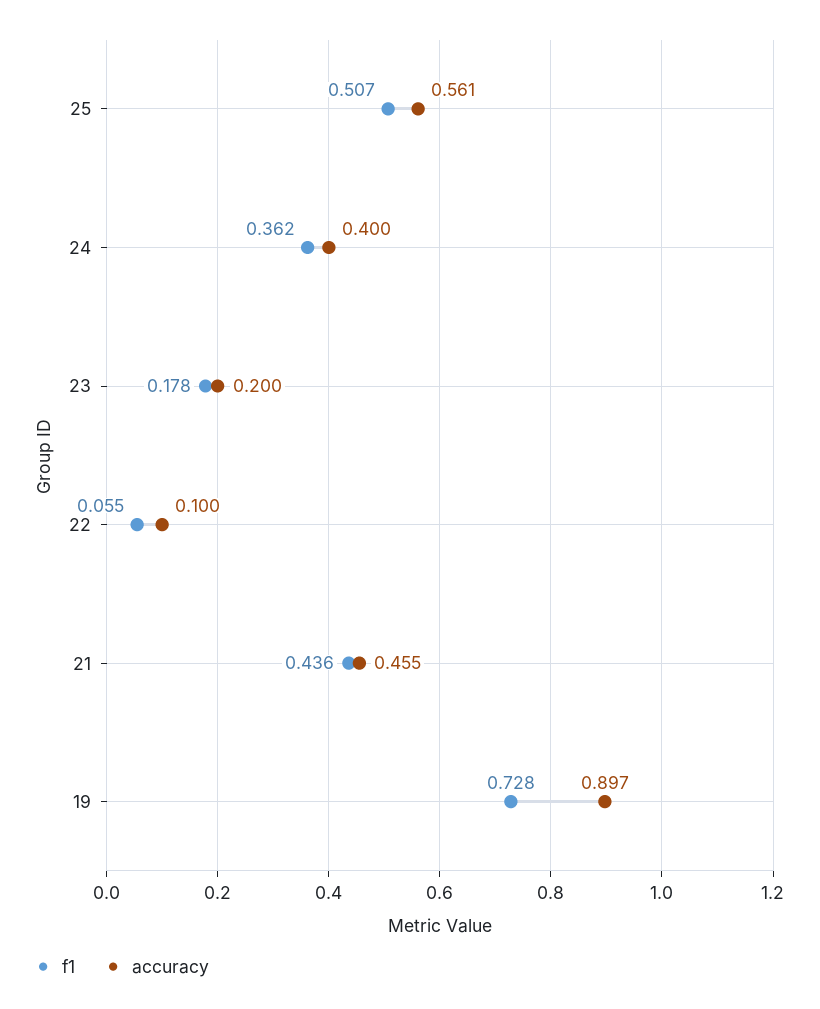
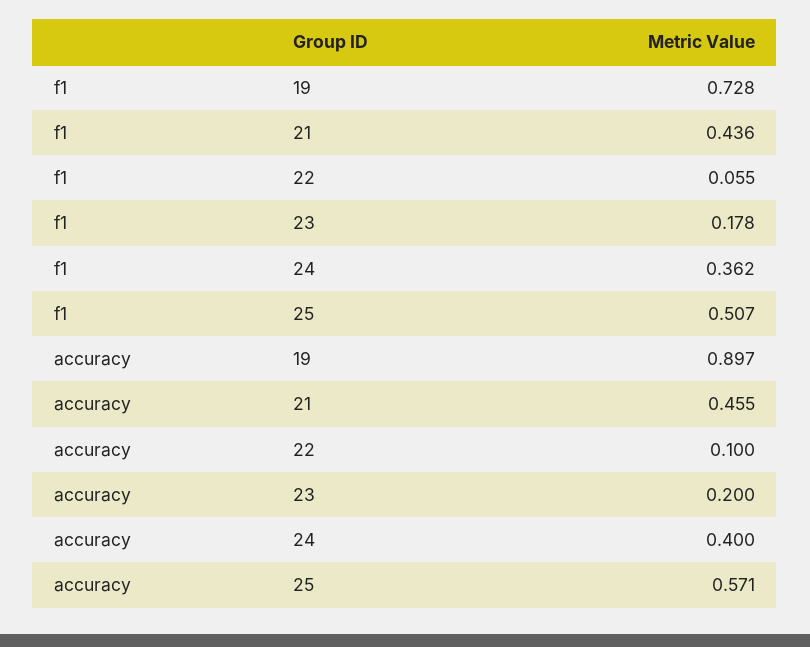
  {
    "f1": {
      "25": 0.507,
      "24": 0.362,
      "23": 0.178,
      "22": 0.055,
      "21": 0.436,
      "19": 0.728
    },
    "accuracy": {
-     "25": 0.561,
+     "25": 0.571,
      "24": 0.4,
      "23": 0.2,
      "22": 0.1,
      "21": 0.455,
      "19": 0.897
    }
  }

